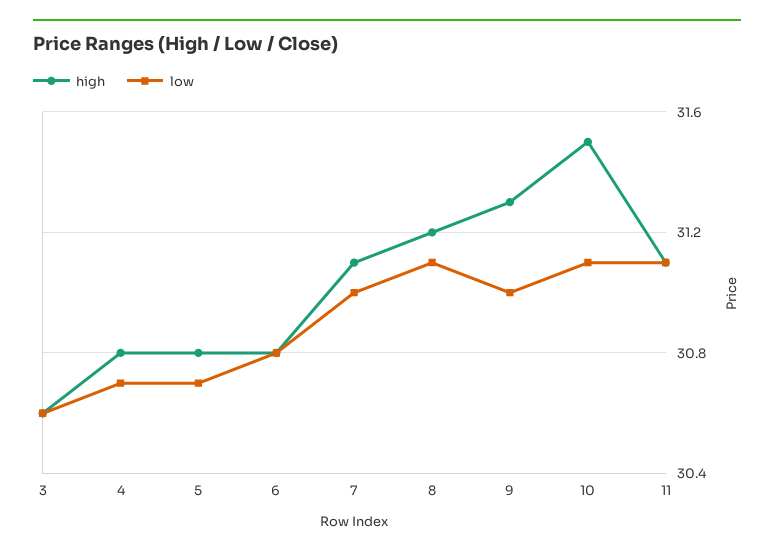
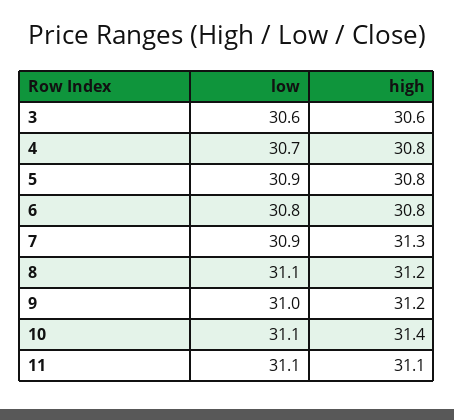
  {
    "high": {
      "3": 30.6,
      "4": 30.8,
      "5": 30.8,
      "6": 30.8,
-     "7": 31.1,
+     "7": 31.3,
      "8": 31.2,
-     "9": 31.3,
+     "9": 31.2,
-     "10": 31.5,
+     "10": 31.4,
      "11": 31.1
    },
    "low": {
      "3": 30.6,
      "4": 30.7,
-     "5": 30.7,
+     "5": 30.9,
      "6": 30.8,
-     "7": 31,
+     "7": 30.9,
      "8": 31.1,
      "9": 31,
      "10": 31.1,
      "11": 31.1
    }
  }

